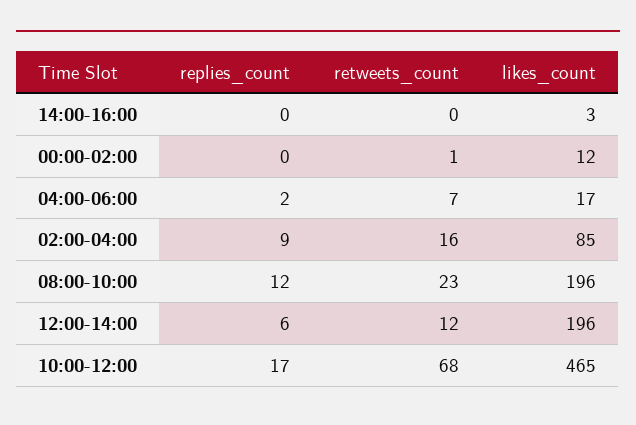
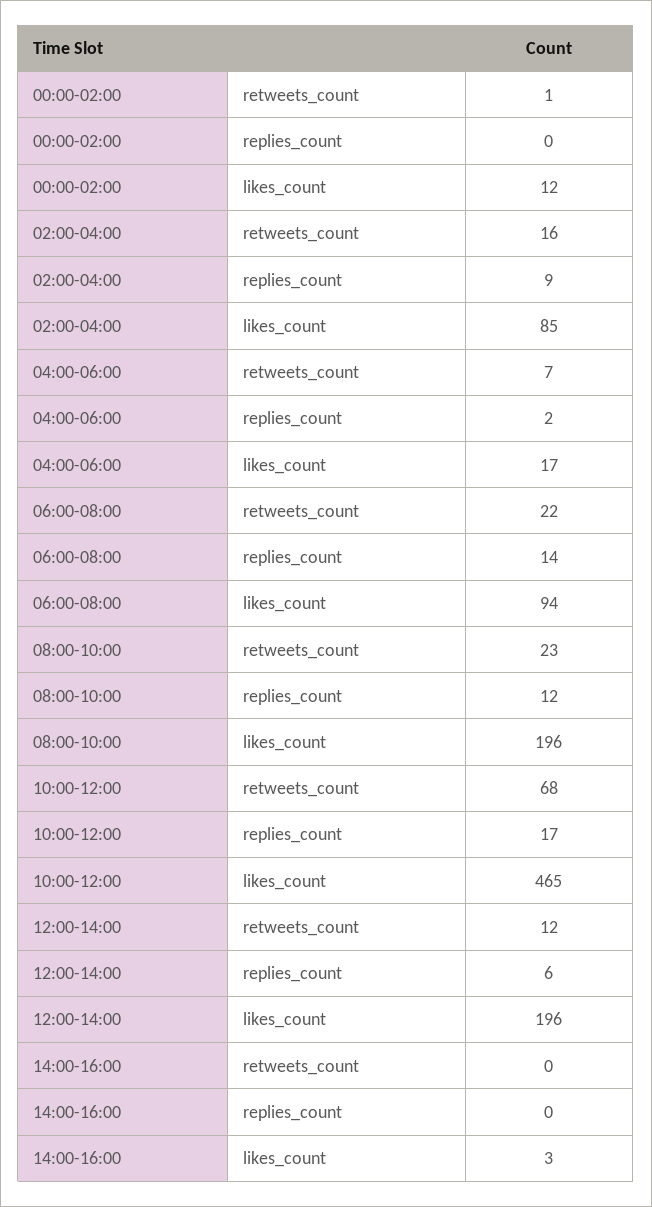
  {
    "replies_count": {
      "14:00-16:00": 0,
      "00:00-02:00": 0,
      "04:00-06:00": 2,
      "02:00-04:00": 9,
      "08:00-10:00": 12,
      "12:00-14:00": 6,
-     "10:00-12:00": 17
+     "10:00-12:00": 17,
+     "06:00-08:00": 14
    },
    "retweets_count": {
      "14:00-16:00": 0,
      "00:00-02:00": 1,
      "04:00-06:00": 7,
      "02:00-04:00": 16,
      "08:00-10:00": 23,
      "12:00-14:00": 12,
-     "10:00-12:00": 68
+     "10:00-12:00": 68,
+     "06:00-08:00": 22
    },
    "likes_count": {
      "14:00-16:00": 3,
      "00:00-02:00": 12,
      "04:00-06:00": 17,
      "02:00-04:00": 85,
      "08:00-10:00": 196,
      "12:00-14:00": 196,
-     "10:00-12:00": 465
+     "10:00-12:00": 465,
+     "06:00-08:00": 94
    }
  }

